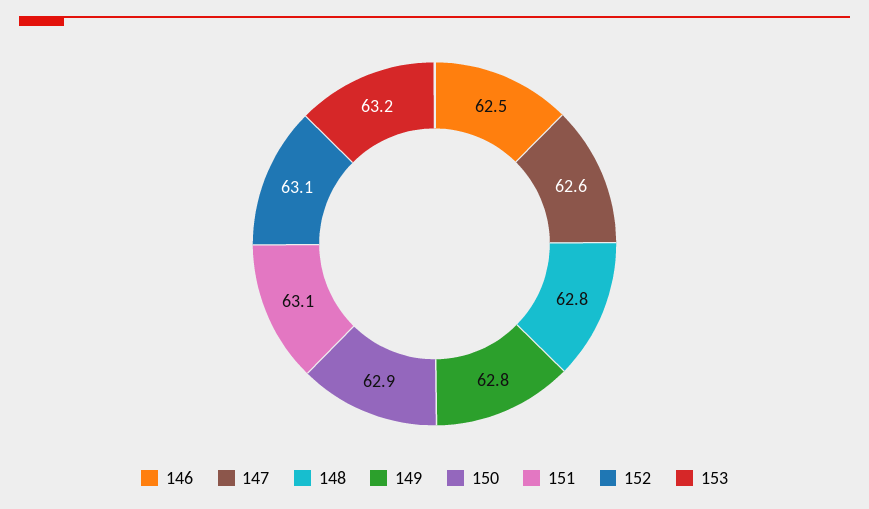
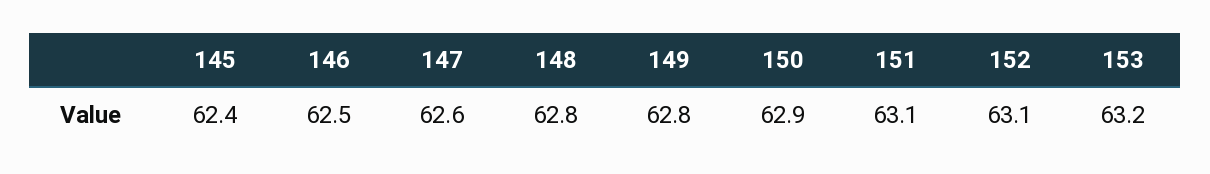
  {
    "146": 62.5,
    "147": 62.6,
    "148": 62.8,
    "149": 62.8,
    "150": 62.9,
    "151": 63.1,
    "152": 63.1,
-   "153": 63.2
+   "153": 63.2,
+   "145": 62.4
  }

